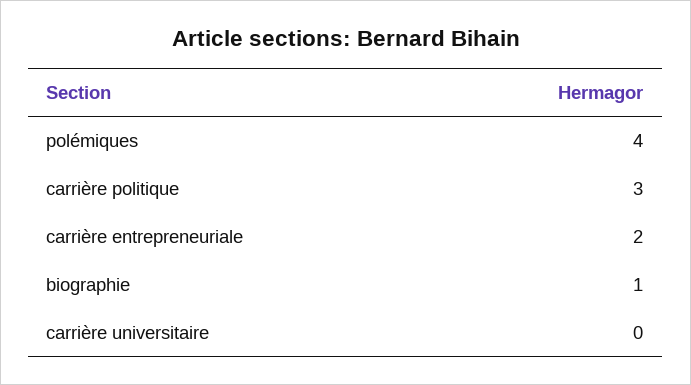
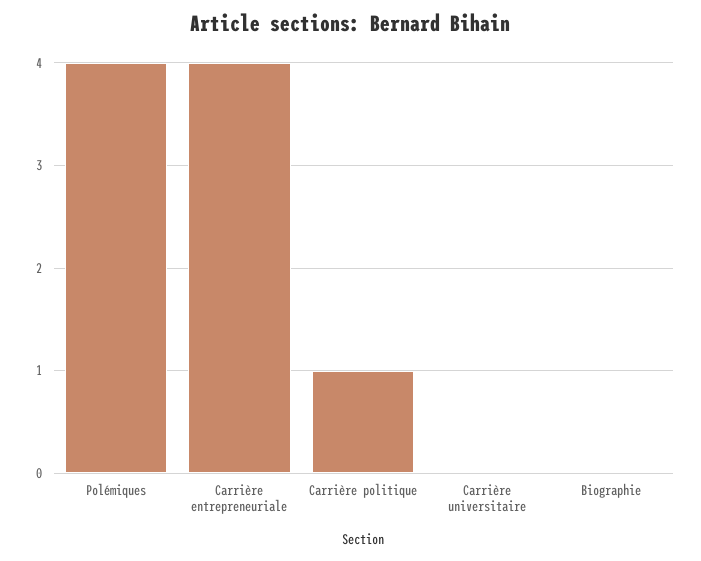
  {
    "polémiques": 4,
-   "carrière politique": 3,
+   "carrière politique": 1,
-   "carrière entrepreneuriale": 2,
+   "carrière entrepreneuriale": 4,
-   "biographie": 1,
+   "biographie": 0,
    "carrière universitaire": 0
  }

